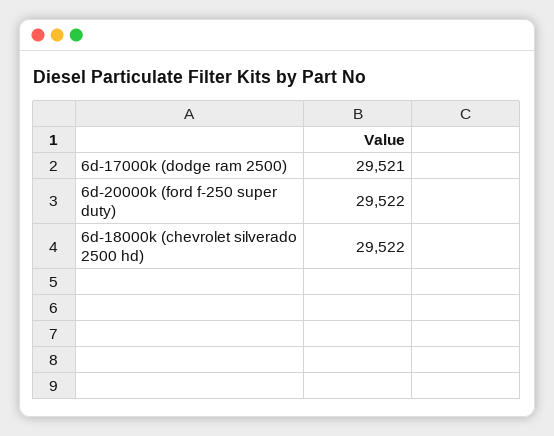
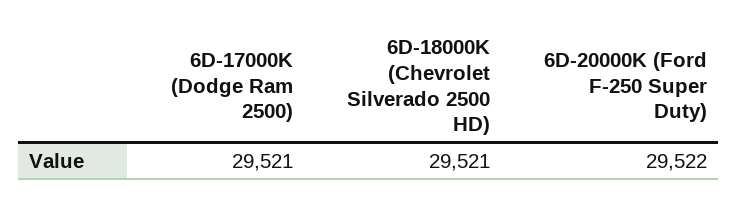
  {
    "6d-17000k (dodge ram 2500)": 29521,
    "6d-20000k (ford f-250 super duty)": 29522,
-   "6d-18000k (chevrolet silverado 2500 hd)": 29522
+   "6d-18000k (chevrolet silverado 2500 hd)": 29521
  }

